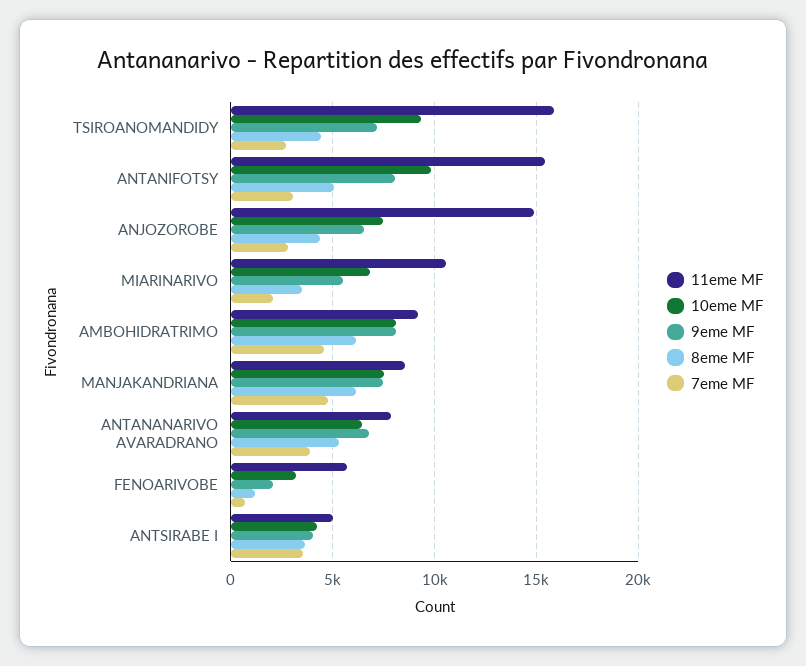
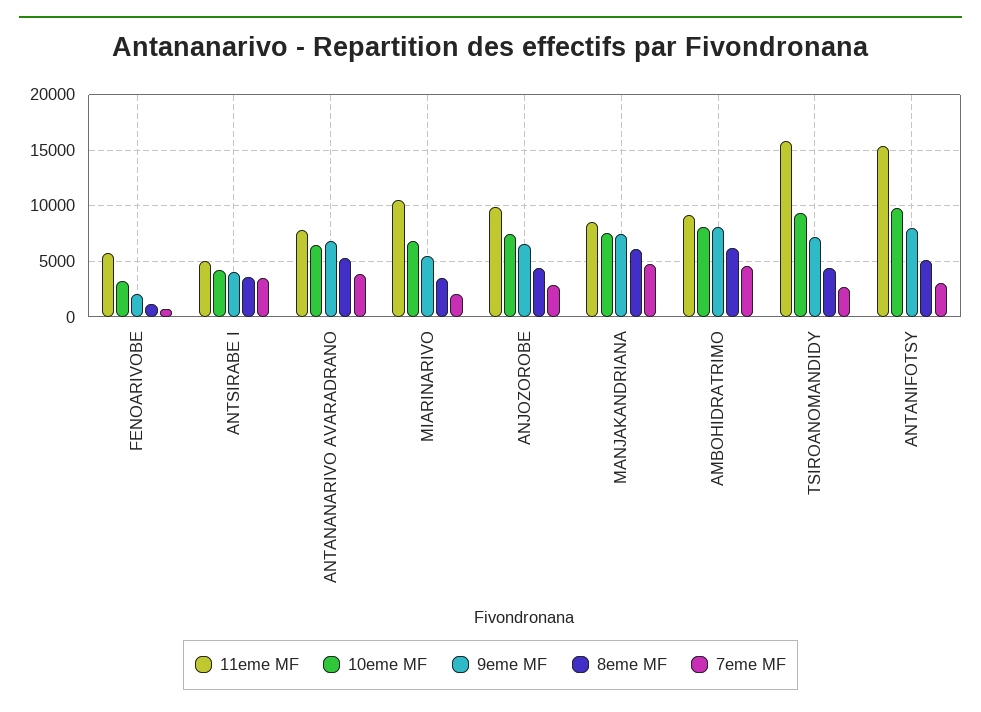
  {
    "11eme MF": {
      "TSIROANOMANDIDY": 16000,
      "ANTANIFOTSY": 15500,
-     "ANJOZOROBE": 15000,
+     "ANJOZOROBE": 10000,
      "MIARINARIVO": 10500,
      "AMBOHIDRATRIMO": 9000,
      "MANJAKANDRIANA": 8500,
      "ANTANANARIVO AVARADRANO": 8000,
      "FENOARIVOBE": 5500,
      "ANTSIRABE I": 5000
    },
    "10eme MF": {
      "TSIROANOMANDIDY": 9500,
      "ANTANIFOTSY": 10000,
      "ANJOZOROBE": 7500,
      "MIARINARIVO": 7000,
      "AMBOHIDRATRIMO": 8000,
      "MANJAKANDRIANA": 7500,
      "ANTANANARIVO AVARADRANO": 6500,
      "FENOARIVOBE": 3000,
      "ANTSIRABE I": 4000
    },
    "9eme MF": {
      "TSIROANOMANDIDY": 7000,
      "ANTANIFOTSY": 8000,
      "ANJOZOROBE": 6500,
      "MIARINARIVO": 5500,
      "AMBOHIDRATRIMO": 8000,
      "MANJAKANDRIANA": 7500,
      "ANTANANARIVO AVARADRANO": 7000,
      "FENOARIVOBE": 2000,
      "ANTSIRABE I": 4000
    },
    "8eme MF": {
      "TSIROANOMANDIDY": 4500,
      "ANTANIFOTSY": 5000,
      "ANJOZOROBE": 4500,
      "MIARINARIVO": 3500,
      "AMBOHIDRATRIMO": 6000,
      "MANJAKANDRIANA": 6000,
      "ANTANANARIVO AVARADRANO": 5500,
      "FENOARIVOBE": 1000,
      "ANTSIRABE I": 3500
    },
    "7eme MF": {
      "TSIROANOMANDIDY": 2500,
      "ANTANIFOTSY": 3000,
      "ANJOZOROBE": 3000,
      "MIARINARIVO": 2000,
      "AMBOHIDRATRIMO": 4500,
      "MANJAKANDRIANA": 4500,
      "ANTANANARIVO AVARADRANO": 4000,
      "FENOARIVOBE": 500,
      "ANTSIRABE I": 3500
    }
  }

